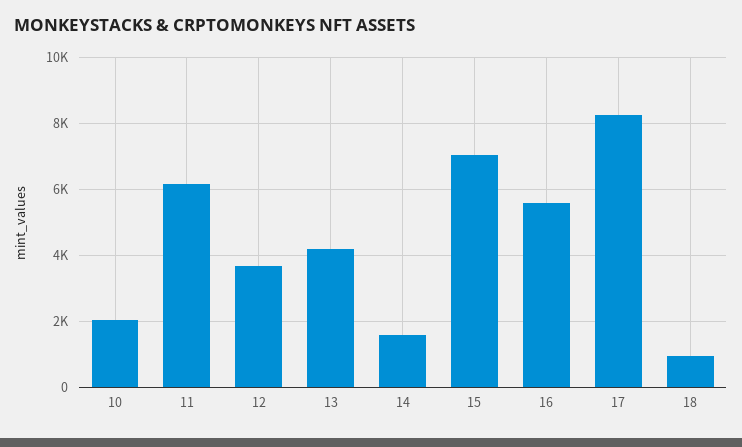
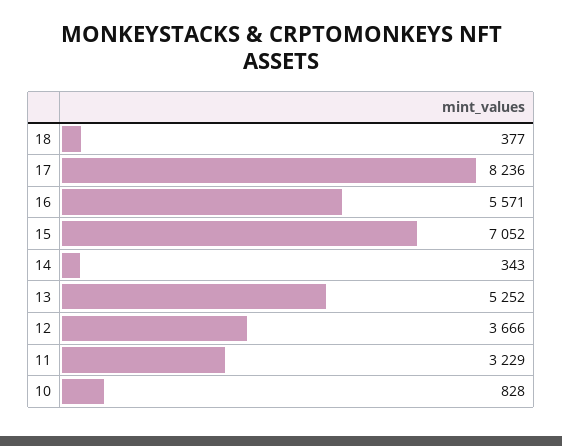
  {
-   "10": 2000,
+   "10": 828,
-   "11": 6200,
+   "11": 3229,
    "12": 3666,
-   "13": 4200,
+   "13": 5252,
-   "14": 1600,
+   "14": 343,
    "15": 7052,
    "16": 5571,
    "17": 8236,
-   "18": 1000
+   "18": 377
  }

